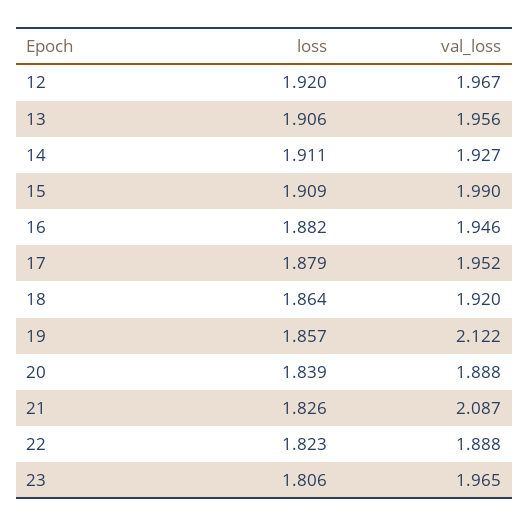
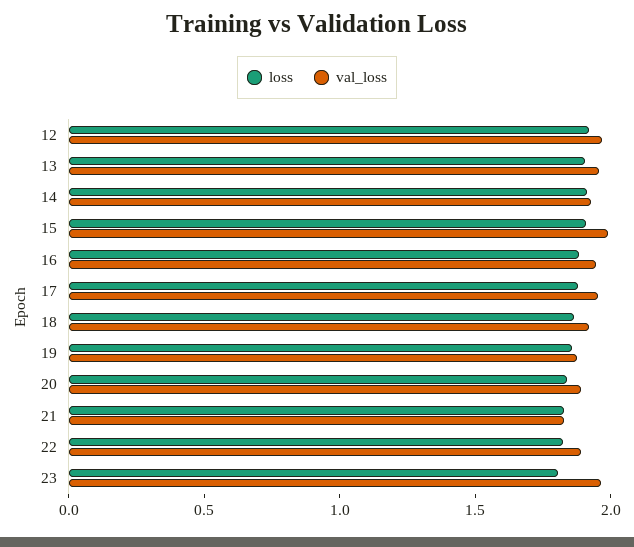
  {
    "loss": {
      "12": 1.92,
      "13": 1.906,
      "14": 1.911,
      "15": 1.909,
      "16": 1.882,
      "17": 1.879,
      "18": 1.864,
      "19": 1.857,
      "20": 1.839,
      "21": 1.826,
      "22": 1.823,
      "23": 1.806
    },
    "val_loss": {
      "12": 1.967,
      "13": 1.956,
      "14": 1.927,
      "15": 1.99,
      "16": 1.946,
      "17": 1.952,
      "18": 1.92,
-     "19": 2.122,
+     "19": 1.9,
      "20": 1.888,
-     "21": 2.087,
+     "21": 1.8,
      "22": 1.888,
      "23": 1.965
    }
  }

